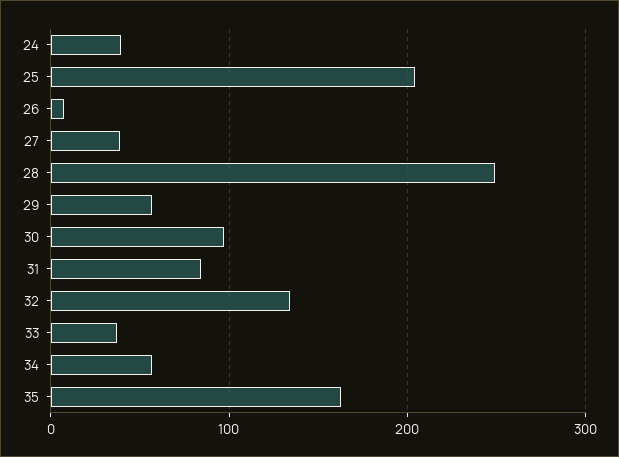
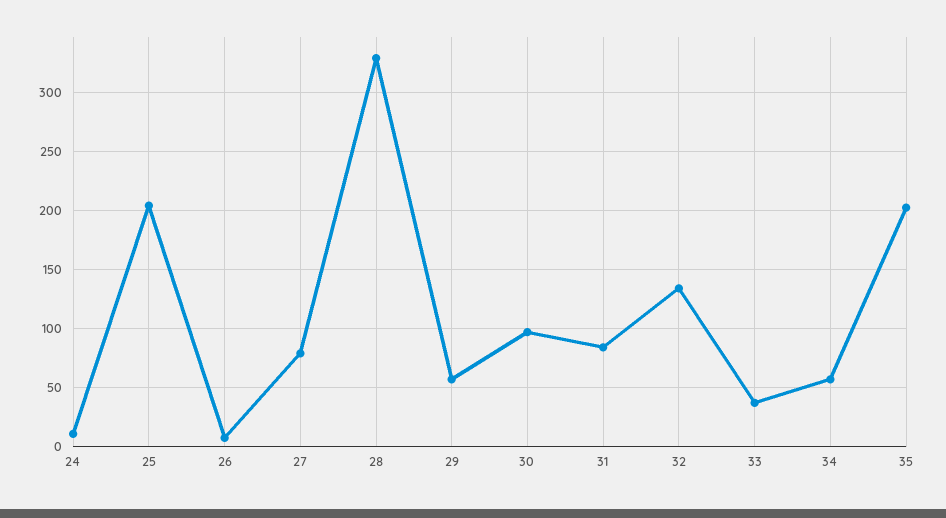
  {
-   "24": 40,
+   "24": 10,
    "25": 200,
    "26": 10,
-   "27": 40,
+   "27": 80,
-   "28": 250,
+   "28": 330,
    "29": 60,
    "30": 100,
    "31": 80,
    "32": 130,
    "33": 40,
    "34": 60,
-   "35": 160
+   "35": 200
  }

